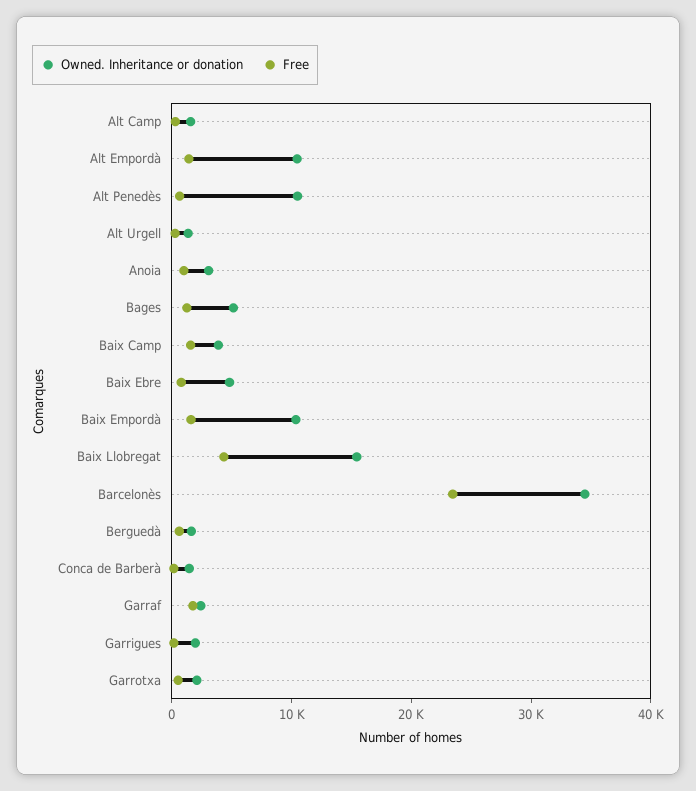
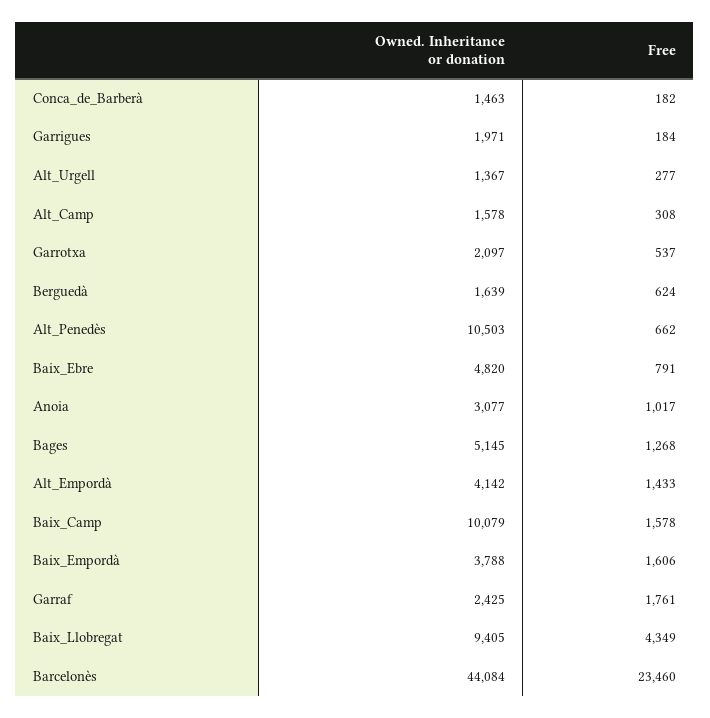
  {
    "Owned. Inheritance or donation": {
      "Alt Camp": 1578,
-     "Alt Empordà": 10000,
+     "Alt Empordà": 4142,
      "Alt Penedès": 10503,
      "Alt Urgell": 1367,
      "Anoia": 3077,
      "Bages": 5145,
-     "Baix Camp": 4000,
+     "Baix Camp": 10079,
      "Baix Ebre": 4820,
-     "Baix Empordà": 10000,
+     "Baix Empordà": 3788,
-     "Baix Llobregat": 16000,
+     "Baix Llobregat": 9405,
-     "Barcelonès": 34000,
+     "Barcelonès": 44084,
      "Berguedà": 1639,
      "Conca de Barberà": 1463,
      "Garraf": 2425,
      "Garrigues": 1971,
      "Garrotxa": 2097
    },
    "Free": {
      "Alt Camp": 308,
      "Alt Empordà": 1433,
      "Alt Penedès": 662,
      "Alt Urgell": 277,
      "Anoia": 1017,
      "Bages": 1268,
      "Baix Camp": 1578,
      "Baix Ebre": 791,
      "Baix Empordà": 1606,
      "Baix Llobregat": 4349,
      "Barcelonès": 23460,
      "Berguedà": 624,
      "Conca de Barberà": 182,
      "Garraf": 1761,
      "Garrigues": 184,
      "Garrotxa": 537
    }
  }

